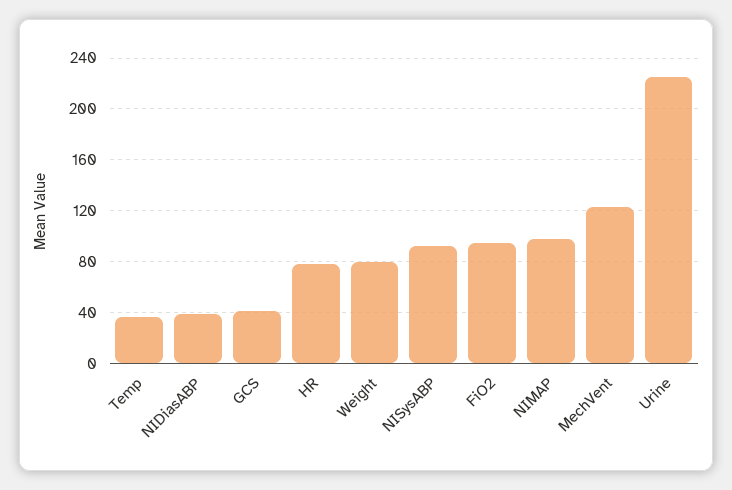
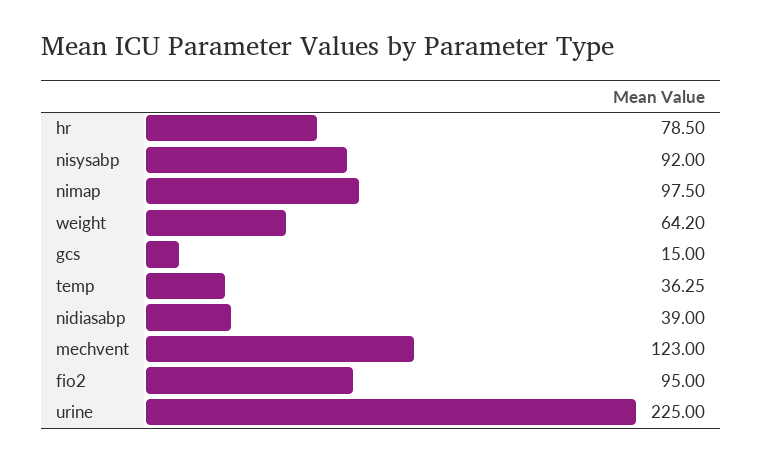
  {
    "Temp": 36.25,
    "NIDiasABP": 39,
-   "GCS": 40,
+   "GCS": 15,
    "HR": 78.5,
-   "Weight": 80,
+   "Weight": 64.2,
    "NISysABP": 92,
    "FiO2": 95,
    "NIMAP": 97.5,
    "MechVent": 123,
    "Urine": 225
  }

